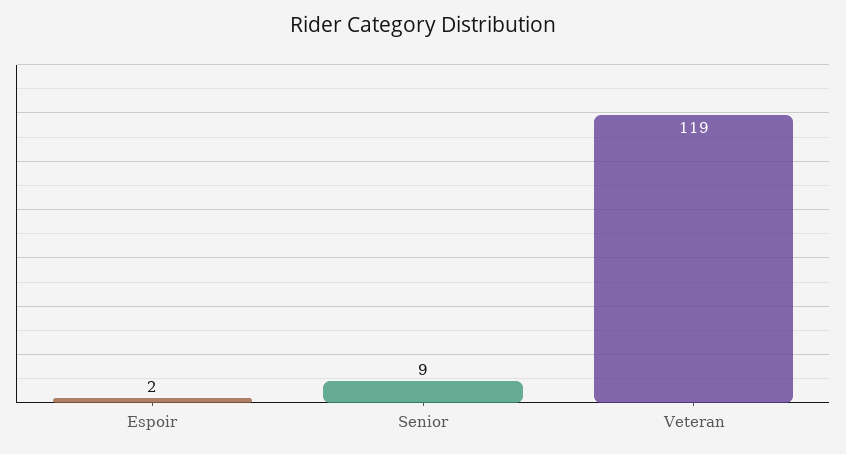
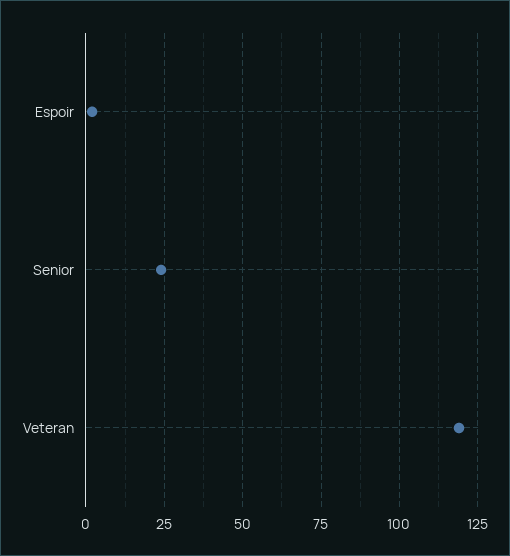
  {
    "Espoir": 2,
-   "Senior": 9,
+   "Senior": 25,
    "Veteran": 119
  }

